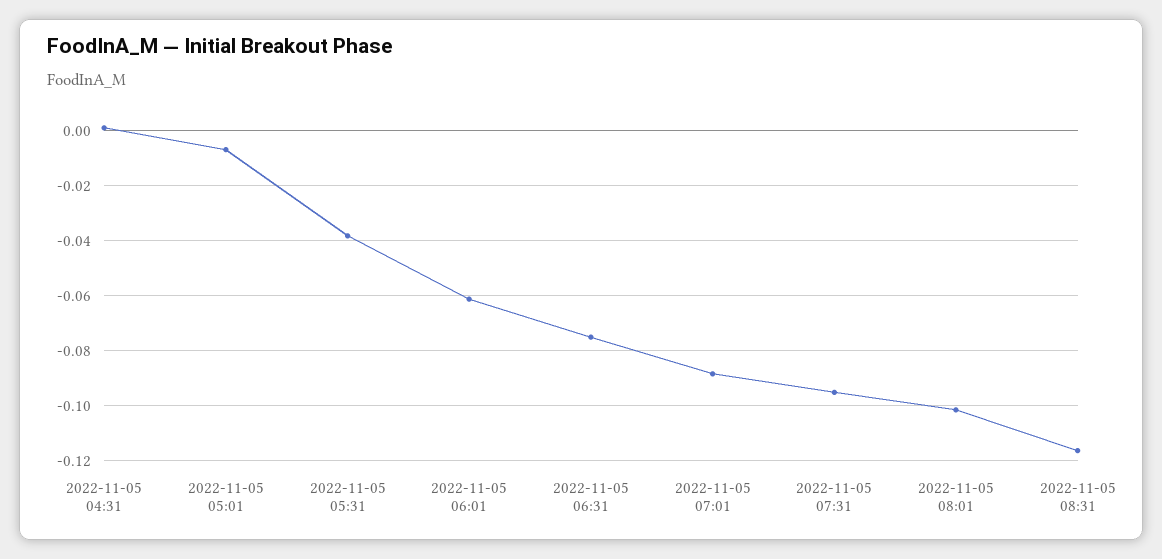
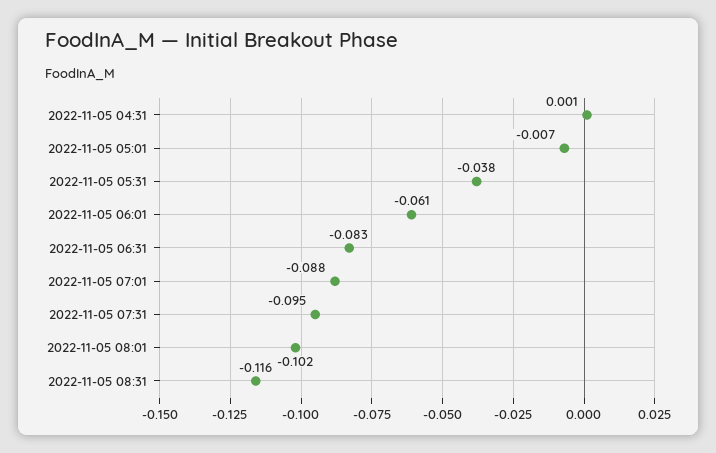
  {
    "2022-11-05 04:31": 0.001,
    "2022-11-05 05:01": -0.007,
    "2022-11-05 05:31": -0.038,
    "2022-11-05 06:01": -0.061,
-   "2022-11-05 06:31": -0.075,
+   "2022-11-05 06:31": -0.083,
    "2022-11-05 07:01": -0.088,
    "2022-11-05 07:31": -0.095,
    "2022-11-05 08:01": -0.102,
    "2022-11-05 08:31": -0.116
  }

